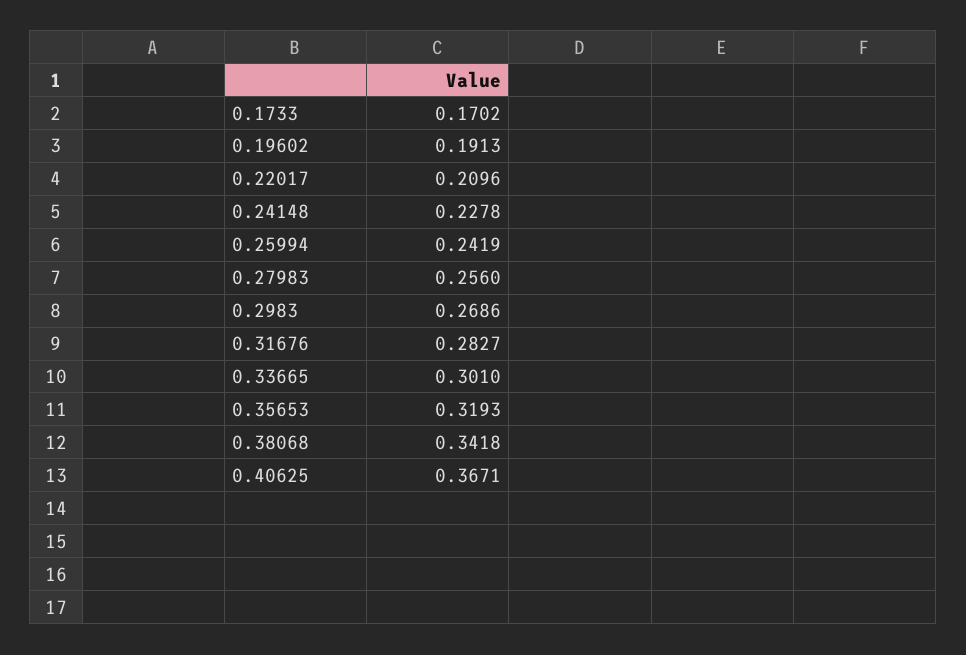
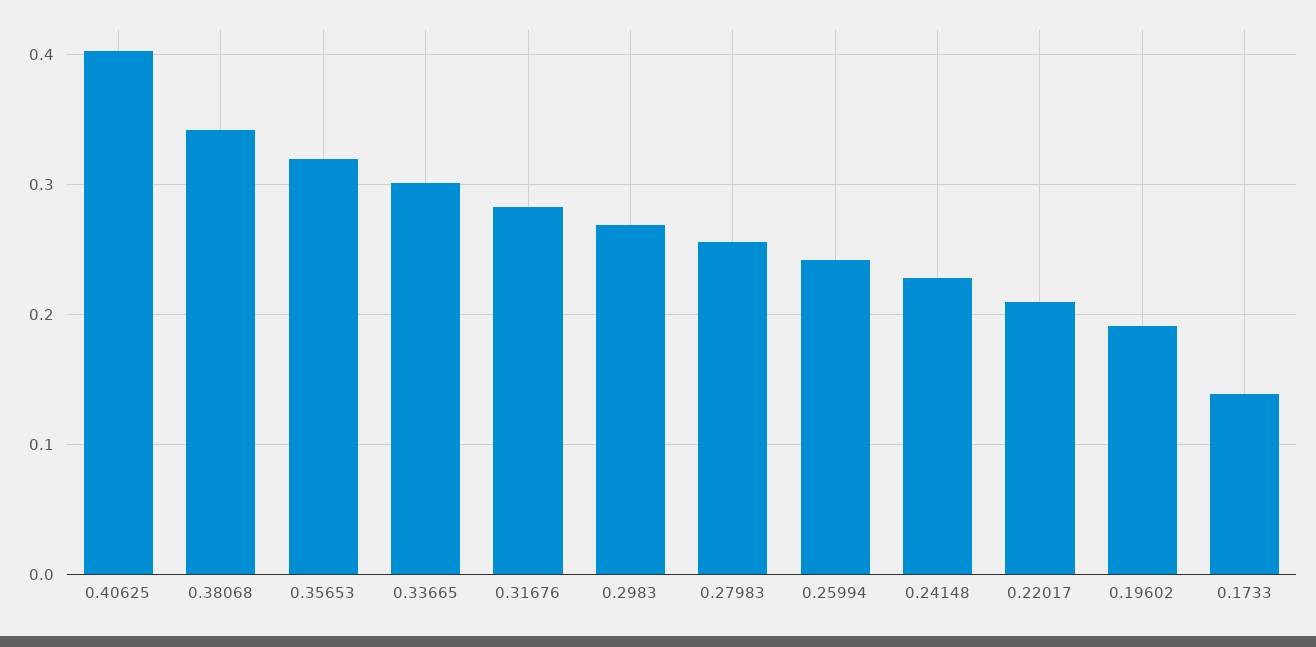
  {
-   "0.1733": 0.1702,
+   "0.1733": 0.14,
    "0.19602": 0.1913,
    "0.22017": 0.2096,
    "0.24148": 0.2278,
    "0.25994": 0.2419,
    "0.27983": 0.256,
    "0.2983": 0.2686,
    "0.31676": 0.2827,
    "0.33665": 0.301,
    "0.35653": 0.3193,
    "0.38068": 0.3418,
-   "0.40625": 0.3671
+   "0.40625": 0.4
  }

